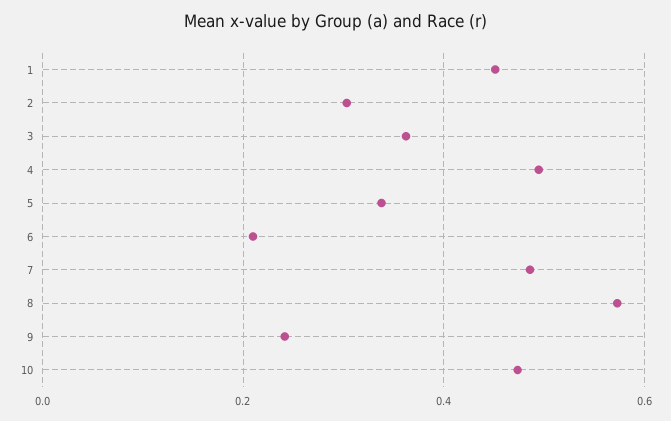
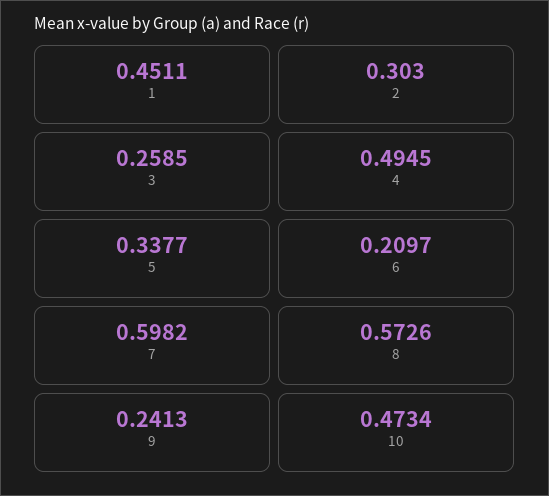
  {
    "1": 0.4511,
    "2": 0.303,
-   "3": 0.36,
+   "3": 0.2585,
    "4": 0.4945,
    "5": 0.3377,
    "6": 0.2097,
-   "7": 0.48,
+   "7": 0.5982,
    "8": 0.5726,
    "9": 0.2413,
    "10": 0.4734
  }

